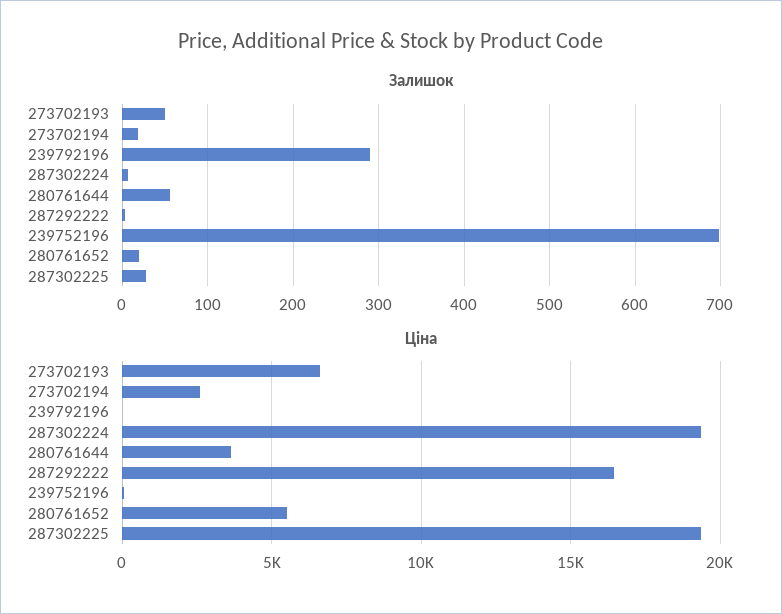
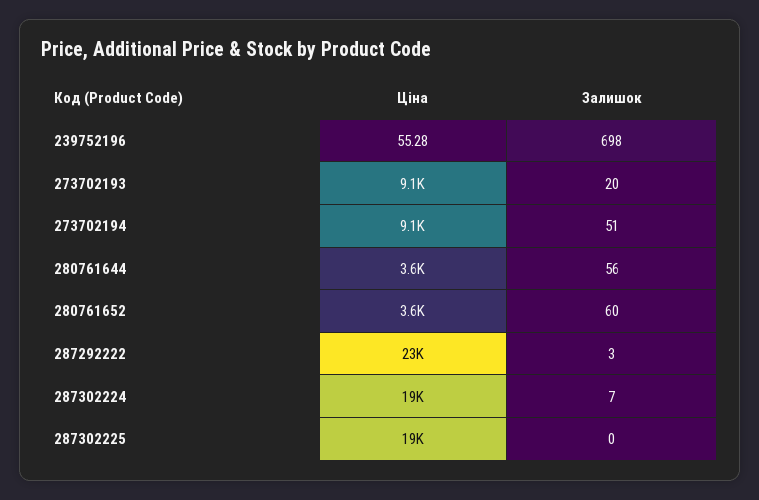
  {
    "Залишок": {
-     "273702193": 50,
+     "273702193": 20,
-     "273702194": 20,
+     "273702194": 51,
-     "239792196": 290,
      "287302224": 7,
      "280761644": 56,
      "287292222": 3,
      "239752196": 698,
-     "280761652": 20,
+     "280761652": 60,
-     "287302225": 30
+     "287302225": 0
    },
    "Ціна": {
-     "273702193": 6500,
+     "273702193": 9100,
-     "273702194": 2500,
+     "273702194": 9100,
-     "239792196": 0,
      "287302224": 19000,
      "280761644": 3600,
-     "287292222": 16500,
+     "287292222": 23000,
      "239752196": 55.28,
-     "280761652": 5500,
+     "280761652": 3600,
      "287302225": 19000
    }
  }

